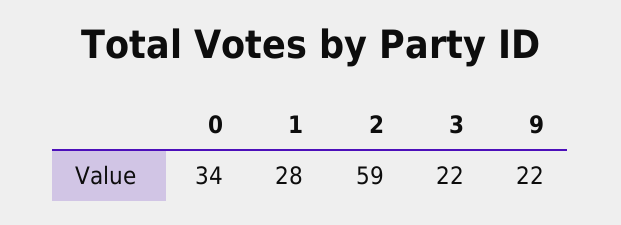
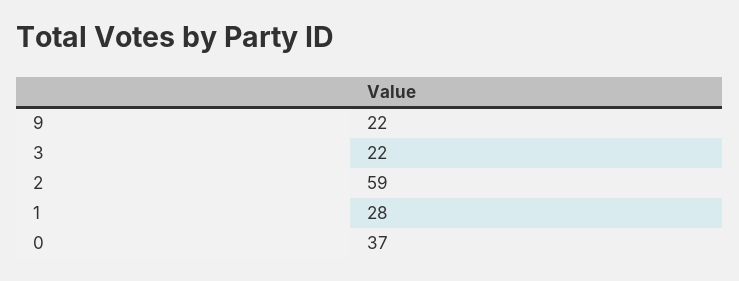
  {
-   "0": 34,
+   "0": 37,
    "1": 28,
    "2": 59,
    "3": 22,
    "9": 22
  }

